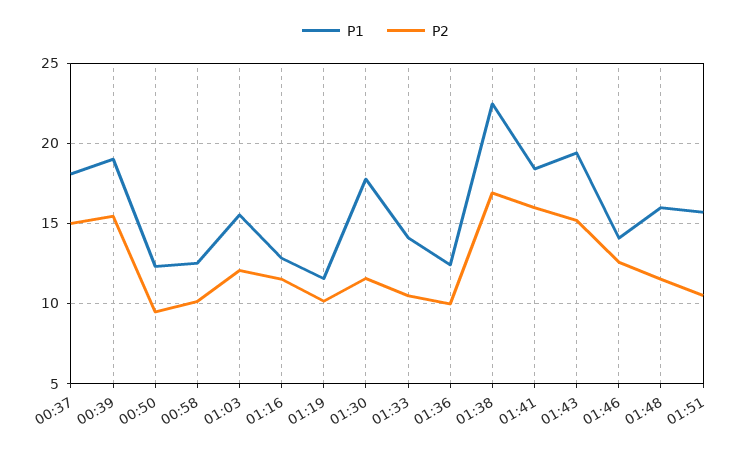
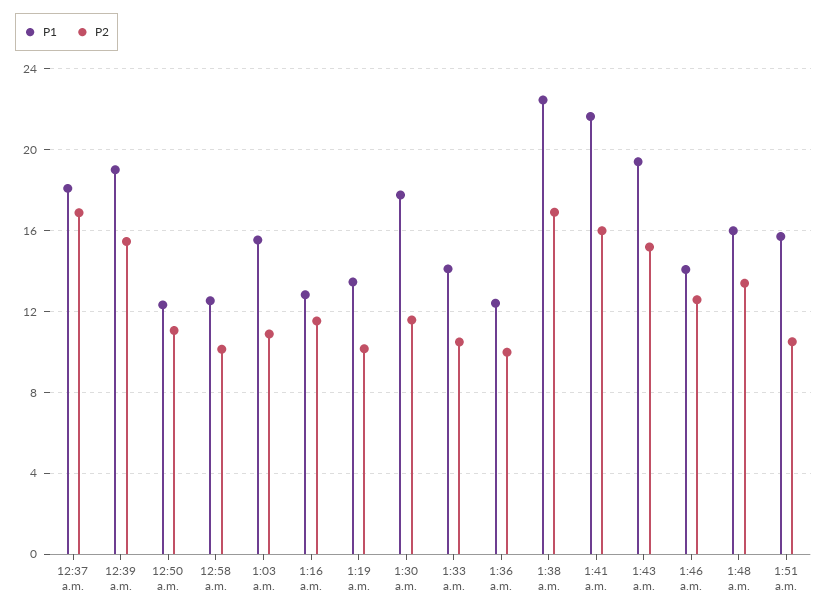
  {
    "P1": {
      "00:37": 18,
      "00:39": 19,
      "00:50": 12.5,
      "00:58": 12.5,
      "01:03": 15.5,
      "01:16": 13,
-     "01:19": 11.5,
+     "01:19": 13.5,
      "01:30": 18,
      "01:33": 14,
      "01:36": 12.5,
      "01:38": 22.5,
-     "01:41": 18.5,
+     "01:41": 21.5,
      "01:43": 19.5,
      "01:46": 14,
      "01:48": 16,
      "01:51": 15.5
    },
    "P2": {
-     "00:37": 15,
+     "00:37": 17,
      "00:39": 15.5,
-     "00:50": 9.5,
+     "00:50": 11,
      "00:58": 10,
-     "01:03": 12,
+     "01:03": 11,
      "01:16": 11.5,
      "01:19": 10,
      "01:30": 11.5,
      "01:33": 10.5,
      "01:36": 10,
      "01:38": 17,
      "01:41": 16,
      "01:43": 15,
      "01:46": 12.5,
-     "01:48": 11.5,
+     "01:48": 13.5,
      "01:51": 10.5
    }
  }

